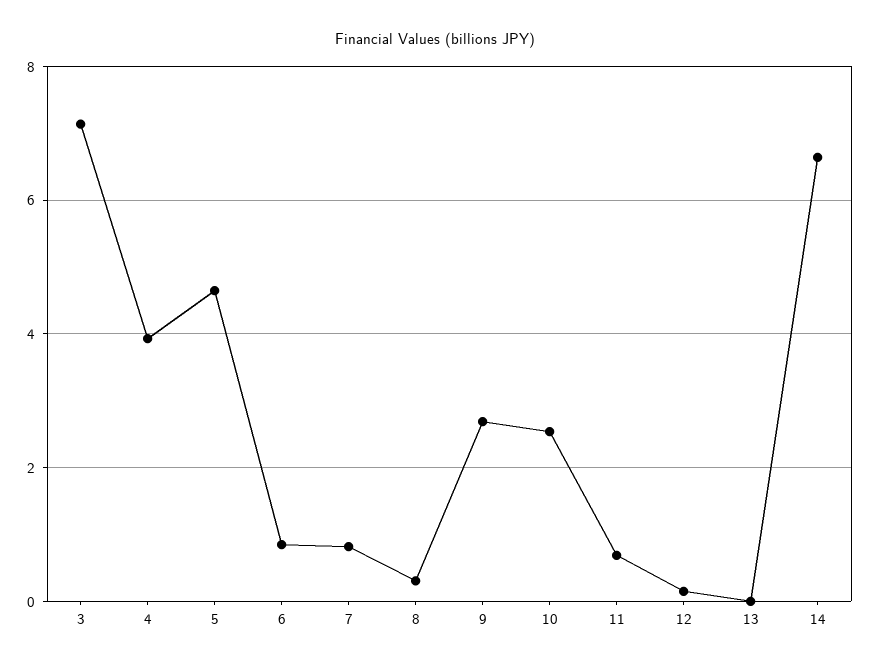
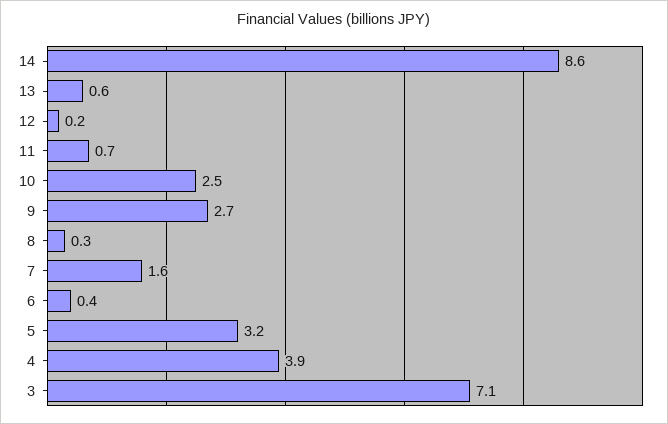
  {
    "3": 7.1,
    "4": 3.9,
-   "5": 4.6,
+   "5": 3.2,
-   "6": 0.8,
+   "6": 0.4,
-   "7": 0.8,
+   "7": 1.6,
    "8": 0.3,
    "9": 2.7,
    "10": 2.5,
    "11": 0.7,
    "12": 0.2,
-   "13": 0,
+   "13": 0.6,
-   "14": 6.6
+   "14": 8.6
  }

